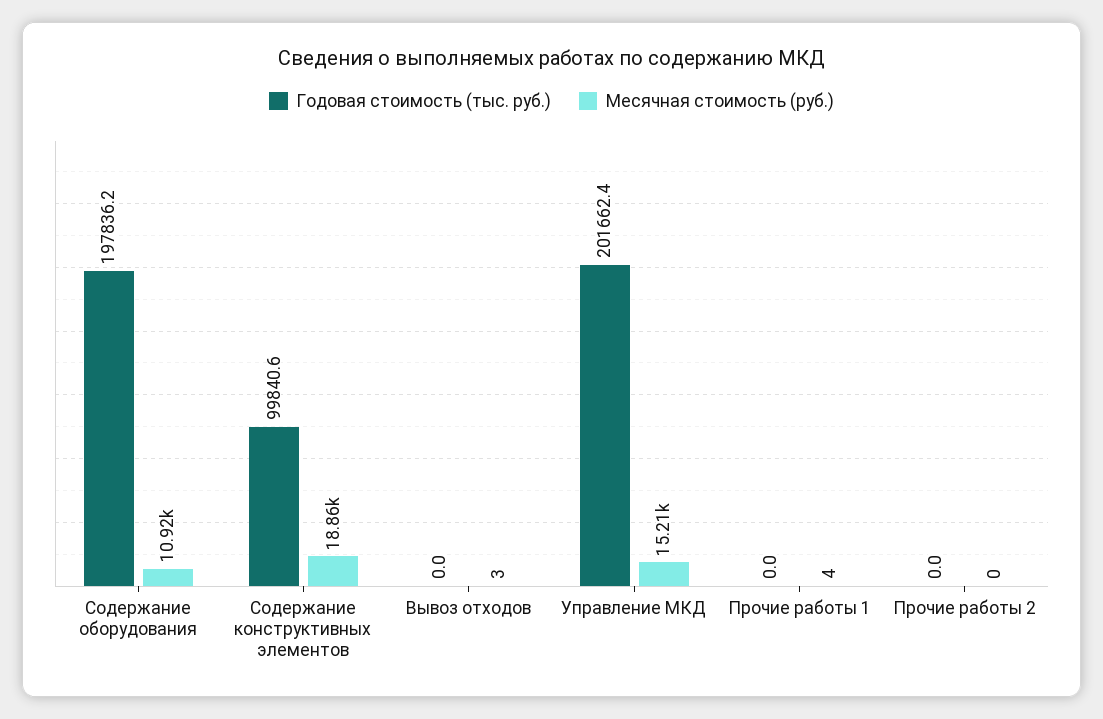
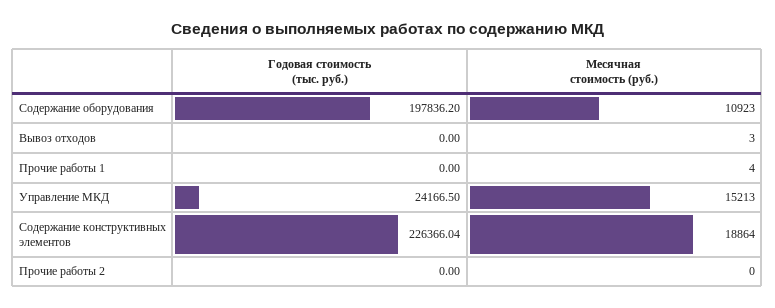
  {
    "Годовая стоимость (тыс. руб.)": {
      "Содержание оборудования": 197836.2,
-     "Содержание конструктивных элементов": 99840.6,
+     "Содержание конструктивных элементов": 226366.04,
      "Вывоз отходов": 0,
-     "Управление МКД": 201662.4,
+     "Управление МКД": 24166.5,
      "Прочие работы 1": 0,
      "Прочие работы 2": 0
    },
    "Месячная стоимость (руб.)": {
      "Содержание оборудования": 10923,
      "Содержание конструктивных элементов": 18864,
      "Вывоз отходов": 3,
      "Управление МКД": 15213,
      "Прочие работы 1": 4,
      "Прочие работы 2": 0
    }
  }

